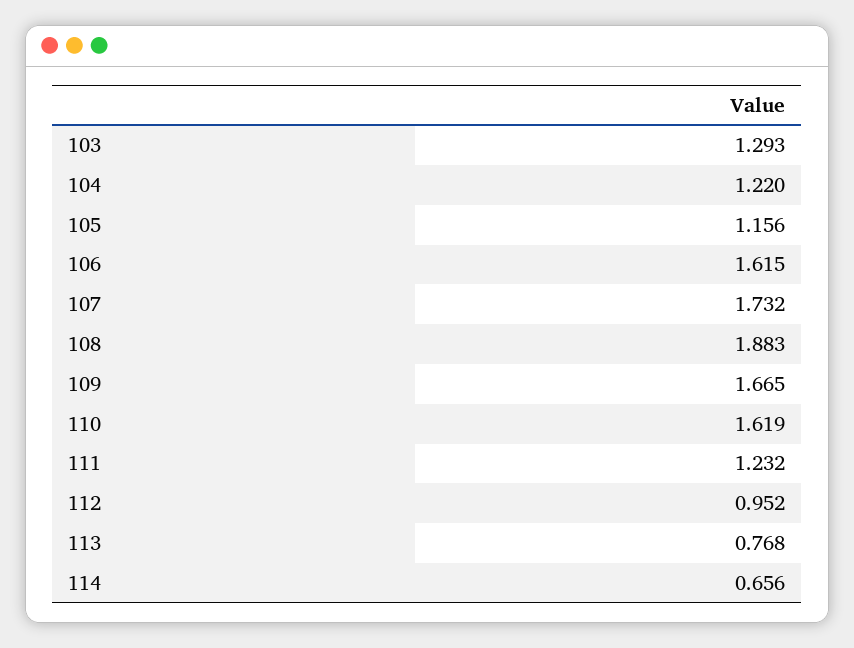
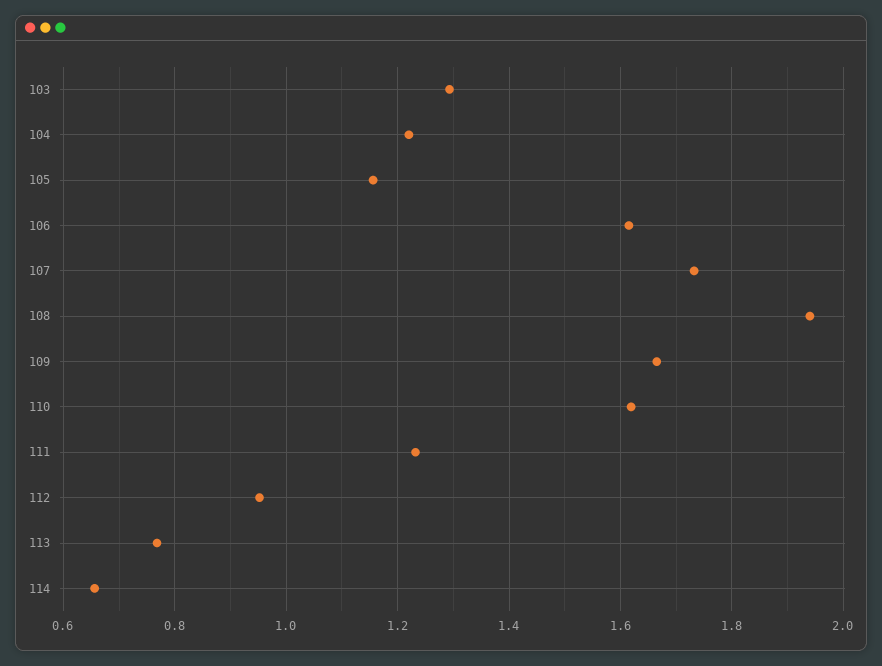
  {
    "103": 1.293,
    "104": 1.22,
    "105": 1.156,
    "106": 1.615,
    "107": 1.732,
-   "108": 1.883,
+   "108": 1.94,
    "109": 1.665,
    "110": 1.619,
    "111": 1.232,
    "112": 0.952,
    "113": 0.768,
    "114": 0.656
  }

